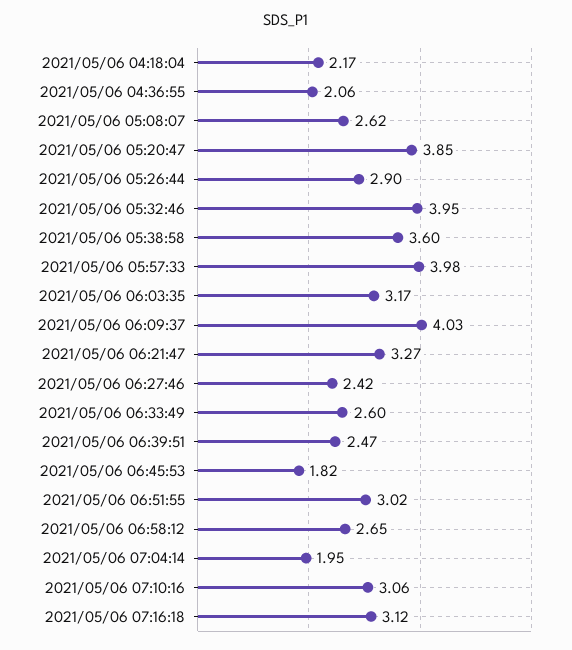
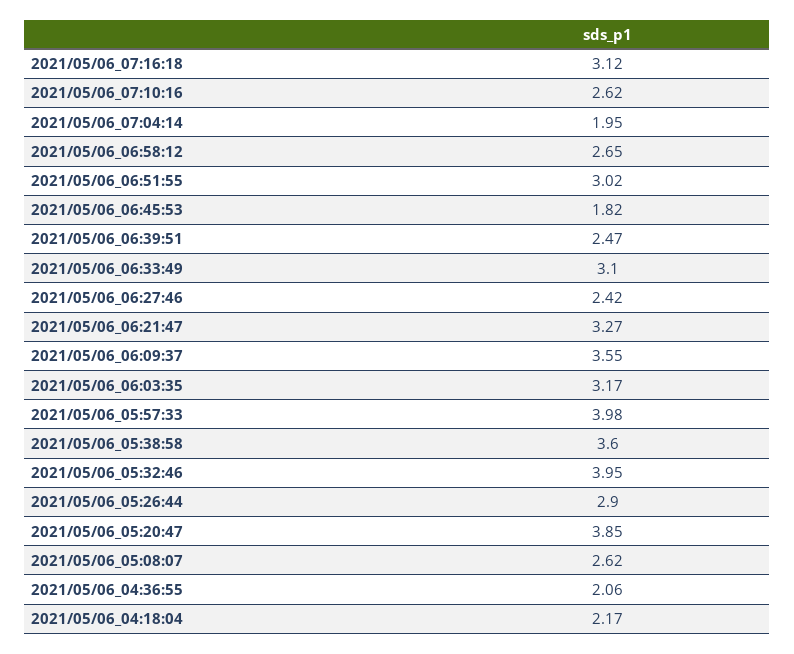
  {
    "2021/05/06 04:18:04": 2.17,
    "2021/05/06 04:36:55": 2.06,
    "2021/05/06 05:08:07": 2.62,
    "2021/05/06 05:20:47": 3.85,
    "2021/05/06 05:26:44": 2.9,
    "2021/05/06 05:32:46": 3.95,
    "2021/05/06 05:38:58": 3.6,
    "2021/05/06 05:57:33": 3.98,
    "2021/05/06 06:03:35": 3.17,
-   "2021/05/06 06:09:37": 4.03,
+   "2021/05/06 06:09:37": 3.55,
    "2021/05/06 06:21:47": 3.27,
    "2021/05/06 06:27:46": 2.42,
-   "2021/05/06 06:33:49": 2.6,
+   "2021/05/06 06:33:49": 3.1,
    "2021/05/06 06:39:51": 2.47,
    "2021/05/06 06:45:53": 1.82,
    "2021/05/06 06:51:55": 3.02,
    "2021/05/06 06:58:12": 2.65,
    "2021/05/06 07:04:14": 1.95,
-   "2021/05/06 07:10:16": 3.06,
+   "2021/05/06 07:10:16": 2.62,
    "2021/05/06 07:16:18": 3.12
  }

